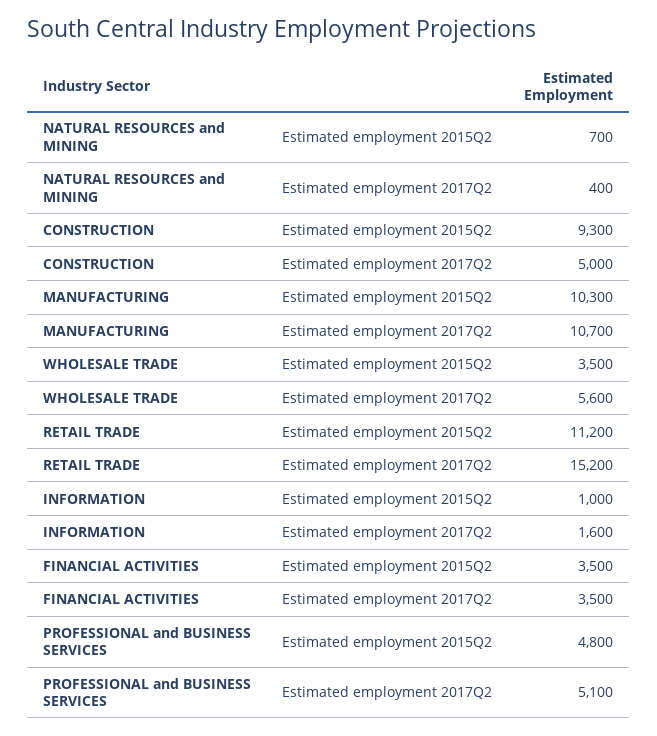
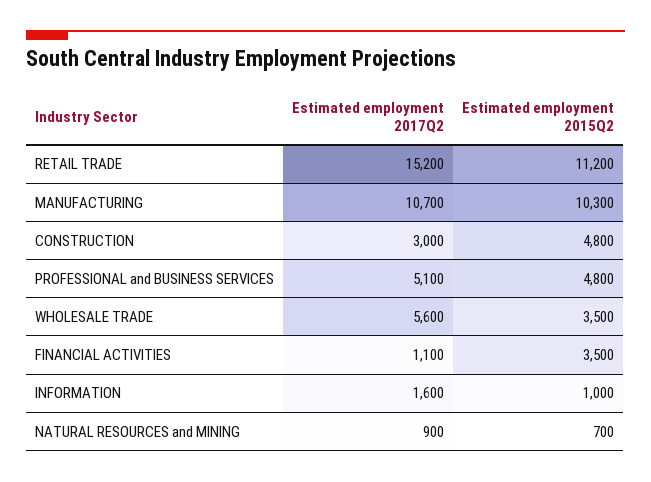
  {
    "NATURAL RESOURCES and MINING": {
      "Estimated employment 2015Q2": 700,
-     "Estimated employment 2017Q2": 400
+     "Estimated employment 2017Q2": 900
    },
    "CONSTRUCTION": {
-     "Estimated employment 2015Q2": 9300,
+     "Estimated employment 2015Q2": 4800,
-     "Estimated employment 2017Q2": 5000
+     "Estimated employment 2017Q2": 3000
    },
    "MANUFACTURING": {
      "Estimated employment 2015Q2": 10300,
      "Estimated employment 2017Q2": 10700
    },
    "WHOLESALE TRADE": {
      "Estimated employment 2015Q2": 3500,
      "Estimated employment 2017Q2": 5600
    },
    "RETAIL TRADE": {
      "Estimated employment 2015Q2": 11200,
      "Estimated employment 2017Q2": 15200
    },
    "INFORMATION": {
      "Estimated employment 2015Q2": 1000,
      "Estimated employment 2017Q2": 1600
    },
    "FINANCIAL ACTIVITIES": {
      "Estimated employment 2015Q2": 3500,
-     "Estimated employment 2017Q2": 3500
+     "Estimated employment 2017Q2": 1100
    },
    "PROFESSIONAL and BUSINESS SERVICES": {
      "Estimated employment 2015Q2": 4800,
      "Estimated employment 2017Q2": 5100
    }
  }

